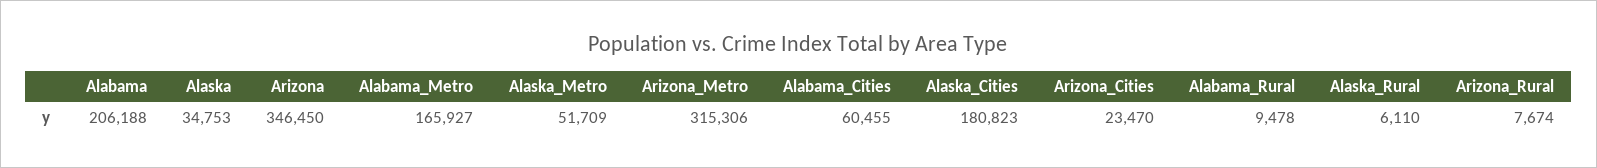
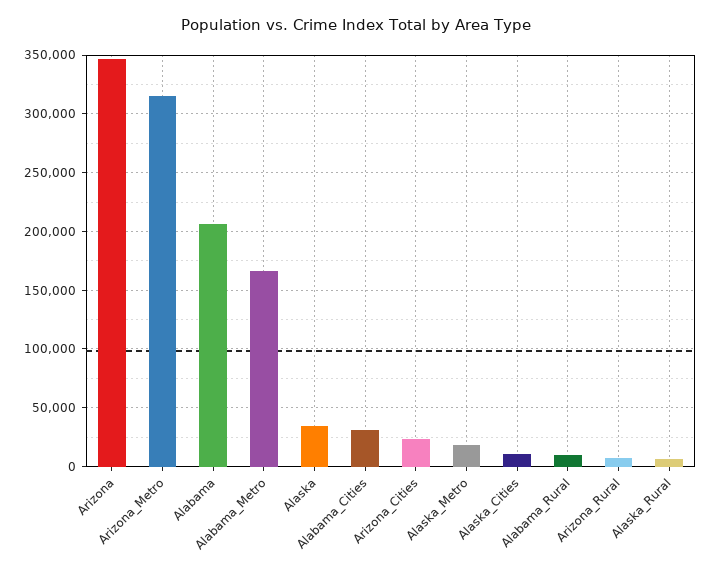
  {
    "Alabama": 206188,
    "Alaska": 34753,
    "Arizona": 346450,
    "Alabama_Metro": 165927,
-   "Alaska_Metro": 51709,
+   "Alaska_Metro": 20000,
    "Arizona_Metro": 315306,
-   "Alabama_Cities": 60455,
+   "Alabama_Cities": 30000,
-   "Alaska_Cities": 180823,
+   "Alaska_Cities": 10000,
    "Arizona_Cities": 23470,
    "Alabama_Rural": 9478,
    "Alaska_Rural": 6110,
    "Arizona_Rural": 7674
  }

